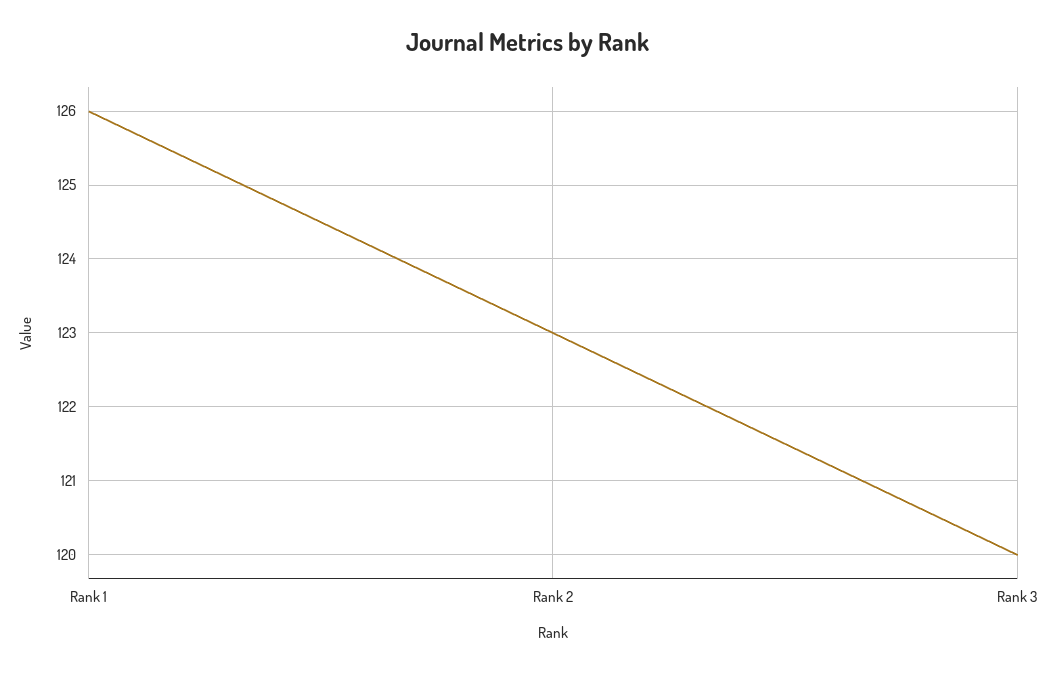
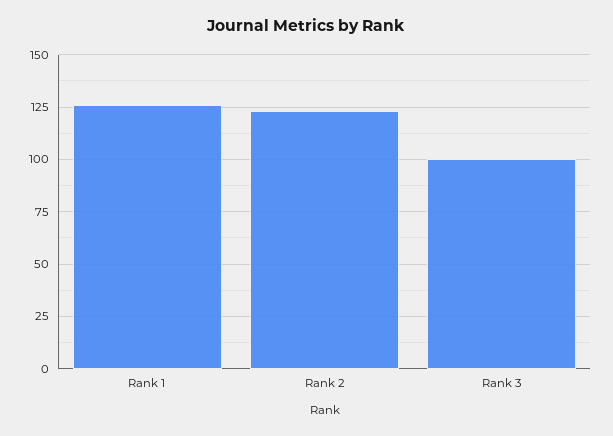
  {
    "Rank 1": 126,
    "Rank 2": 123,
-   "Rank 3": 120
+   "Rank 3": 100
  }

